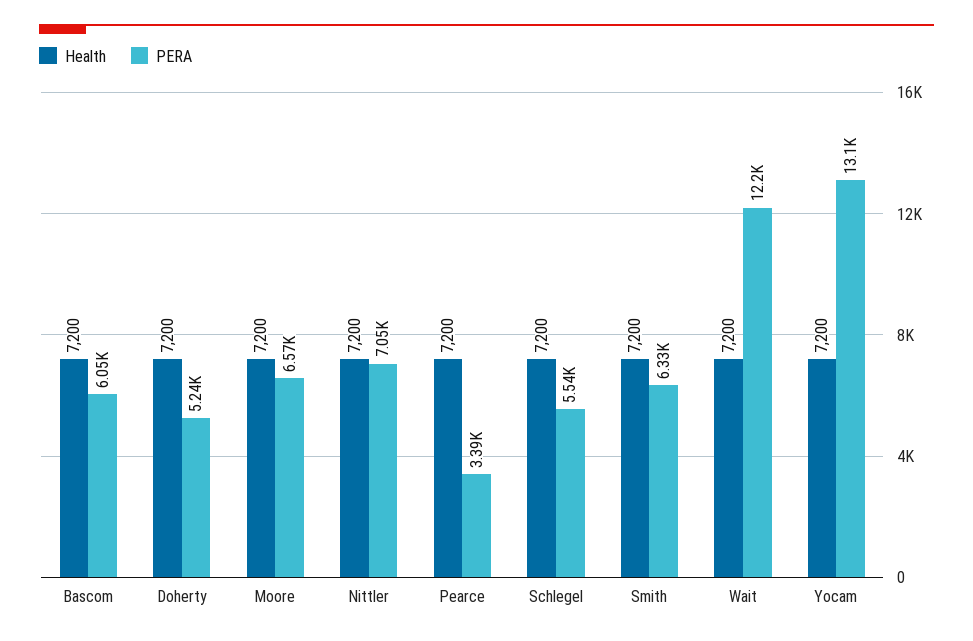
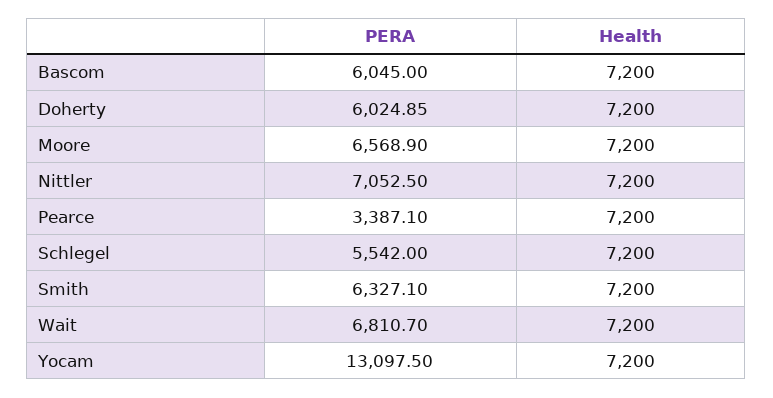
  {
    "Health": {
      "Bascom": 7200,
      "Doherty": 7200,
      "Moore": 7200,
      "Nittler": 7200,
      "Pearce": 7200,
      "Schlegel": 7200,
      "Smith": 7200,
      "Wait": 7200,
      "Yocam": 7200
    },
    "PERA": {
      "Bascom": 6045,
-     "Doherty": 5240,
+     "Doherty": 6024.85,
      "Moore": 6568.9,
      "Nittler": 7052.5,
      "Pearce": 3387.1,
      "Schlegel": 5542,
      "Smith": 6327.1,
-     "Wait": 12200,
+     "Wait": 6810.7,
      "Yocam": 13097.5
    }
  }

